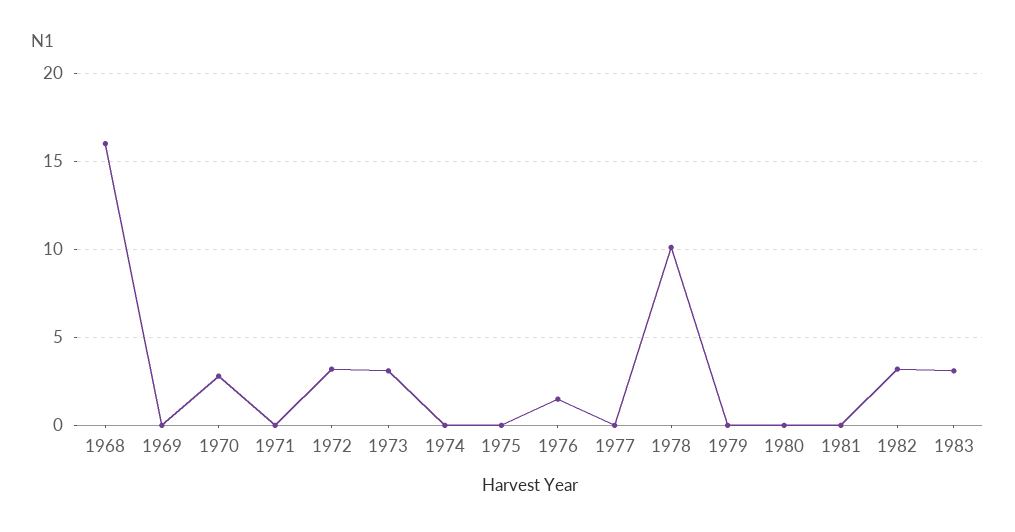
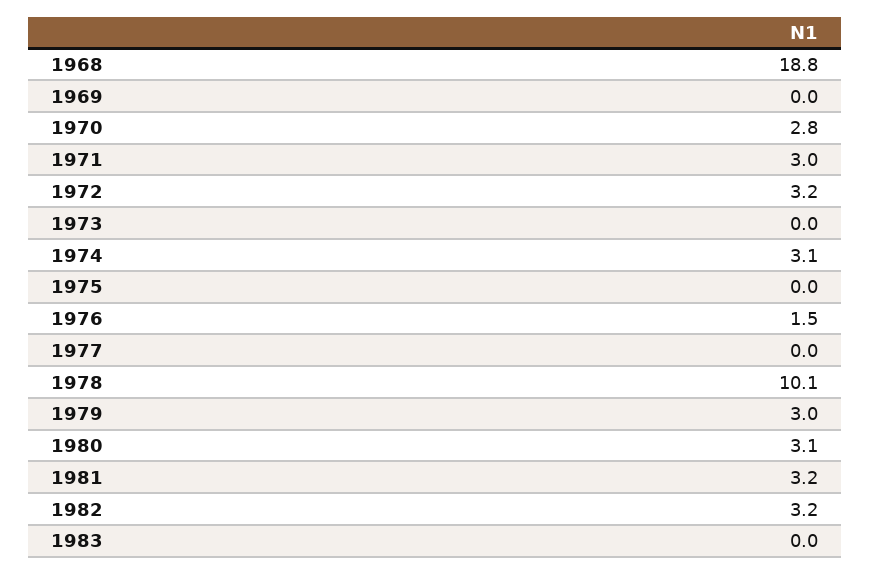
  {
-   "1968": 16,
+   "1968": 18.8,
    "1969": 0,
    "1970": 2.8,
-   "1971": 0,
+   "1971": 3,
    "1972": 3.2,
-   "1973": 3,
+   "1973": 0,
-   "1974": 0,
+   "1974": 3.1,
    "1975": 0,
    "1976": 1.5,
    "1977": 0,
    "1978": 10.1,
-   "1979": 0,
+   "1979": 3,
-   "1980": 0,
+   "1980": 3.1,
-   "1981": 0,
+   "1981": 3.2,
    "1982": 3.2,
-   "1983": 3
+   "1983": 0
  }

